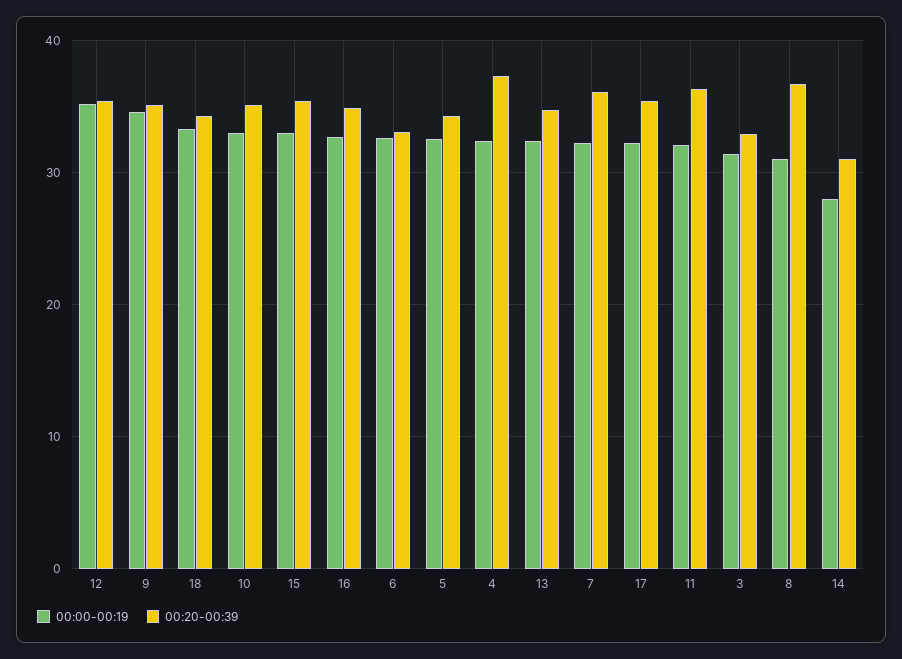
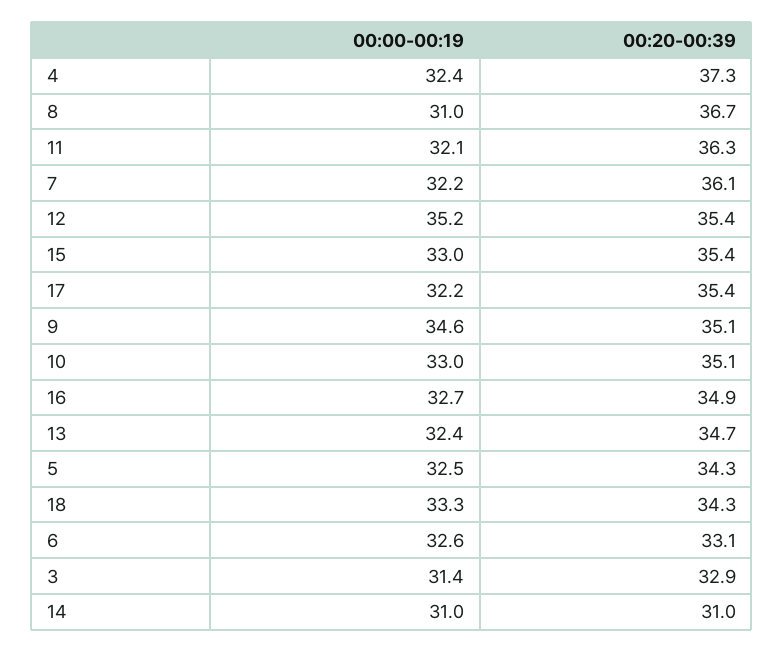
  {
    "00:00-00:19": {
      "12": 35.2,
      "9": 34.6,
      "18": 33.3,
      "10": 33,
      "15": 33,
      "16": 32.7,
      "6": 32.6,
      "5": 32.5,
      "4": 32.4,
      "13": 32.4,
      "7": 32.2,
      "17": 32.2,
      "11": 32.1,
      "3": 31.4,
      "8": 31,
-     "14": 28
+     "14": 31
    },
    "00:20-00:39": {
      "12": 35.4,
      "9": 35.1,
      "18": 34.3,
      "10": 35.1,
      "15": 35.4,
      "16": 34.9,
      "6": 33.1,
      "5": 34.3,
      "4": 37.3,
      "13": 34.7,
      "7": 36.1,
      "17": 35.4,
      "11": 36.3,
      "3": 32.9,
      "8": 36.7,
      "14": 31
    }
  }

